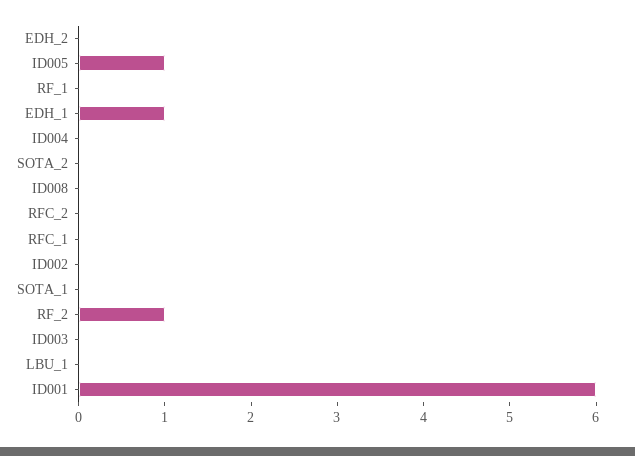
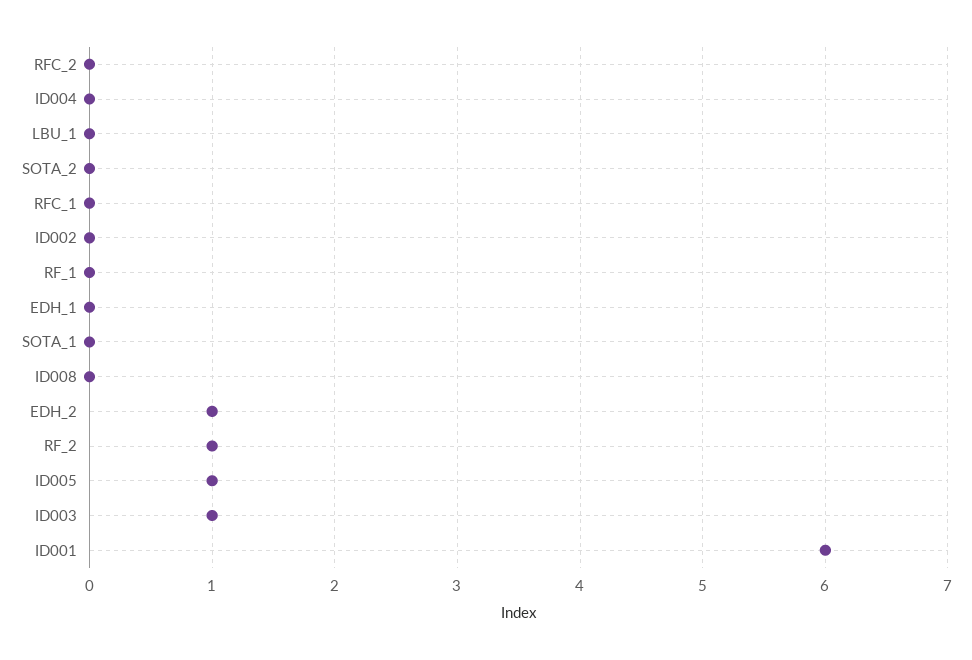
  {
-   "EDH_2": 0,
+   "EDH_2": 1,
    "ID005": 1,
    "RF_1": 0,
-   "EDH_1": 1,
+   "EDH_1": 0,
    "ID004": 0,
    "SOTA_2": 0,
    "ID008": 0,
    "RFC_2": 0,
    "RFC_1": 0,
    "ID002": 0,
    "SOTA_1": 0,
    "RF_2": 1,
-   "ID003": 0,
+   "ID003": 1,
    "LBU_1": 0,
    "ID001": 6
  }

